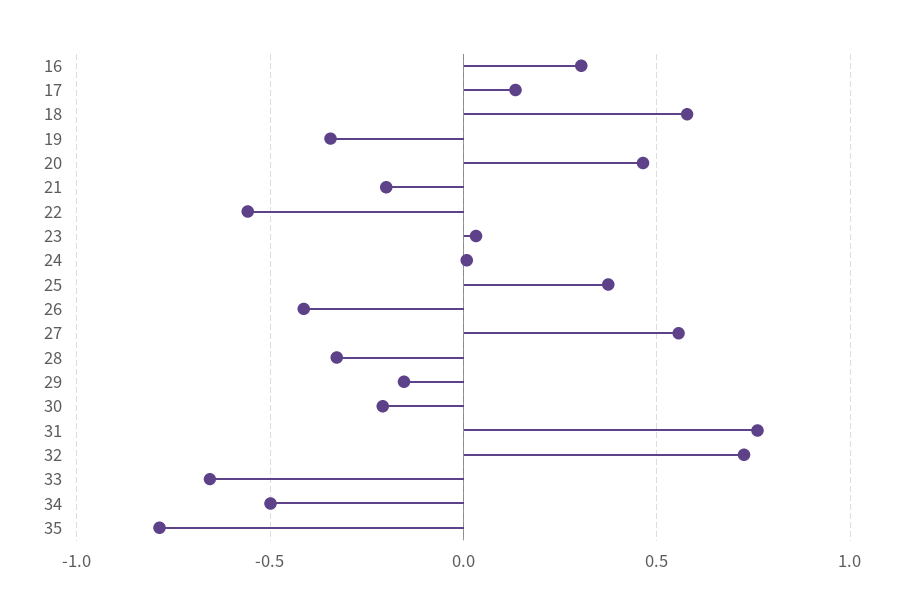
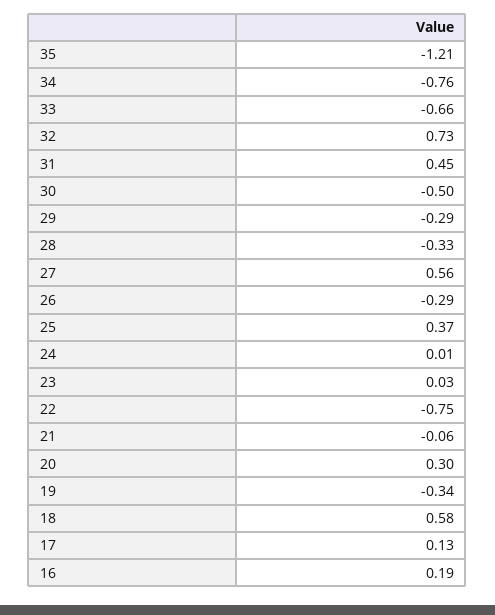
  {
-   "16": 0.3,
+   "16": 0.19,
    "17": 0.13,
    "18": 0.58,
    "19": -0.34,
-   "20": 0.45,
+   "20": 0.3,
-   "21": -0.2,
+   "21": -0.06,
-   "22": -0.55,
+   "22": -0.75,
    "23": 0.03,
    "24": 0.01,
    "25": 0.37,
-   "26": -0.4,
+   "26": -0.29,
    "27": 0.56,
    "28": -0.33,
-   "29": -0.15,
+   "29": -0.29,
-   "30": -0.2,
+   "30": -0.5,
-   "31": 0.75,
+   "31": 0.45,
    "32": 0.73,
    "33": -0.66,
-   "34": -0.5,
+   "34": -0.76,
-   "35": -0.8
+   "35": -1.21
  }

